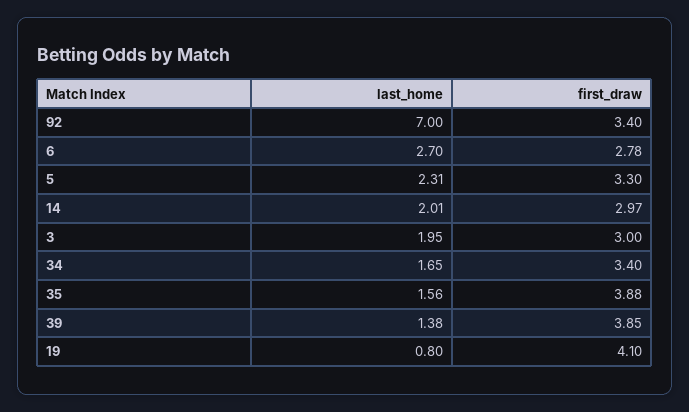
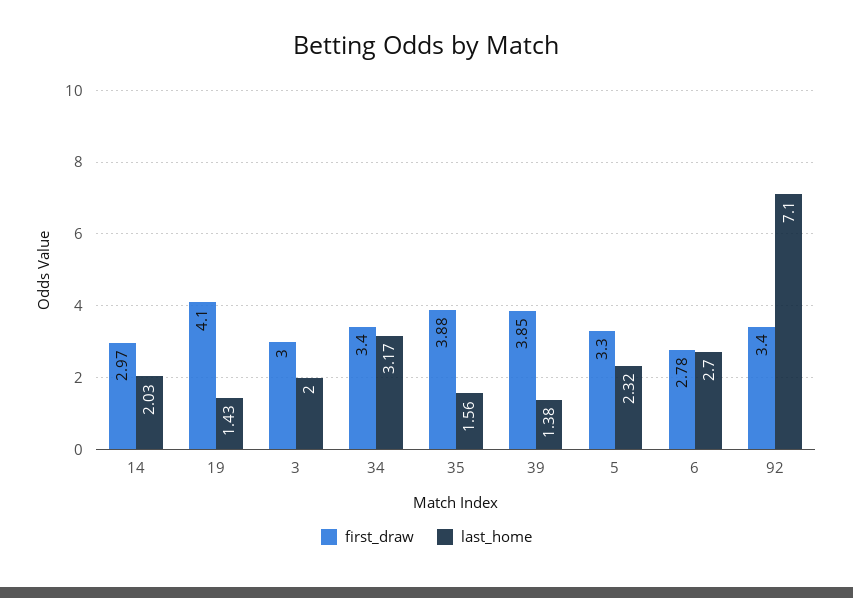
  {
    "last_home": {
-     "92": 7,
+     "92": 7.1,
      "6": 2.7,
-     "5": 2.31,
+     "5": 2.32,
-     "14": 2.01,
+     "14": 2.03,
-     "3": 1.95,
+     "3": 2,
-     "34": 1.65,
+     "34": 3.17,
      "35": 1.56,
      "39": 1.38,
-     "19": 0.8
+     "19": 1.43
    },
    "first_draw": {
      "92": 3.4,
      "6": 2.78,
      "5": 3.3,
      "14": 2.97,
      "3": 3,
      "34": 3.4,
      "35": 3.88,
      "39": 3.85,
      "19": 4.1
    }
  }

